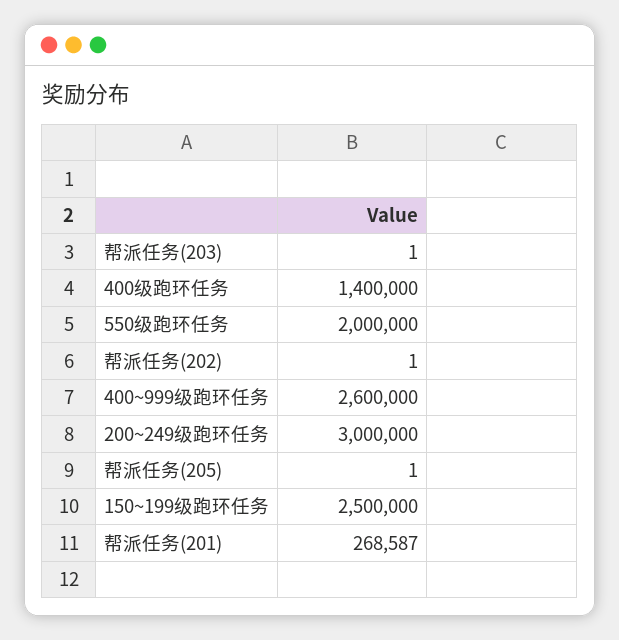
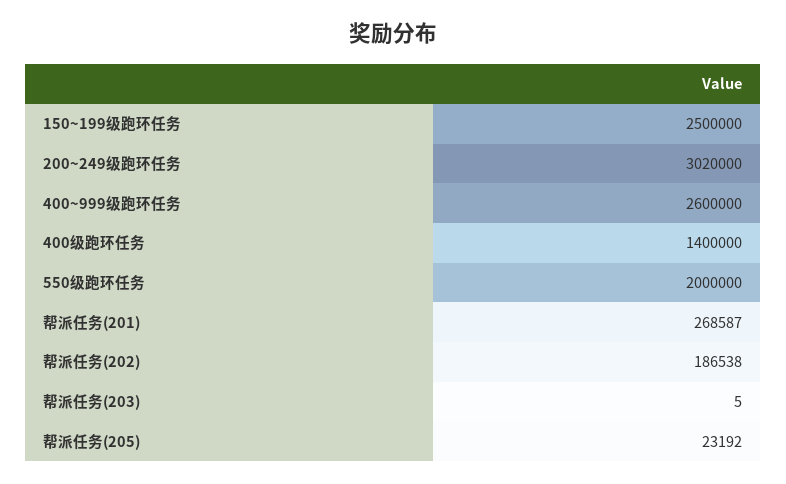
  {
-   "帮派任务(203)": 1,
+   "帮派任务(203)": 5,
    "400级跑环任务": 1400000,
    "550级跑环任务": 2000000,
-   "帮派任务(202)": 1,
+   "帮派任务(202)": 186538,
    "400~999级跑环任务": 2600000,
-   "200~249级跑环任务": 3000000,
+   "200~249级跑环任务": 3020000,
-   "帮派任务(205)": 1,
+   "帮派任务(205)": 23192,
    "150~199级跑环任务": 2500000,
    "帮派任务(201)": 268587
  }

